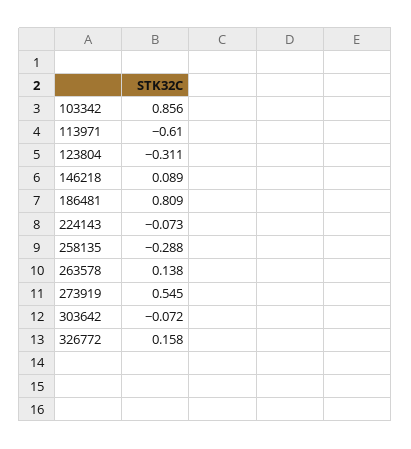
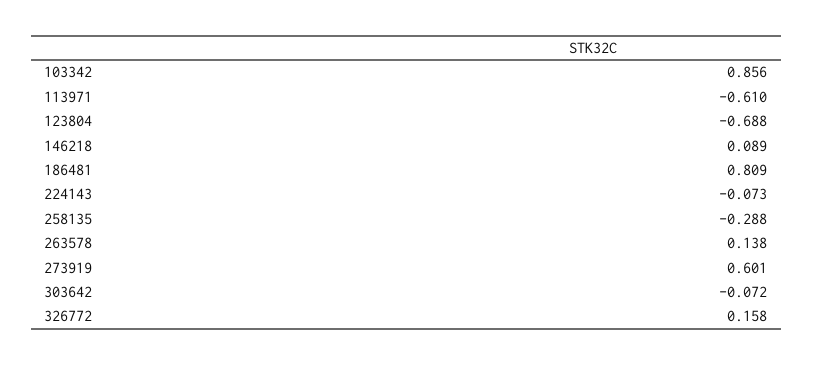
  {
    "103342": 0.856,
    "113971": -0.61,
-   "123804": -0.311,
+   "123804": -0.688,
    "146218": 0.089,
    "186481": 0.809,
    "224143": -0.073,
    "258135": -0.288,
    "263578": 0.138,
-   "273919": 0.545,
+   "273919": 0.601,
    "303642": -0.072,
    "326772": 0.158
  }

